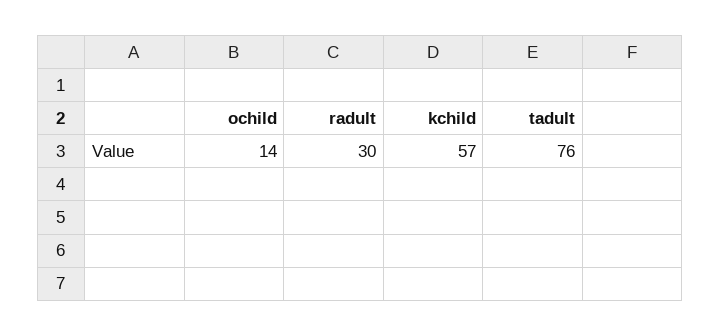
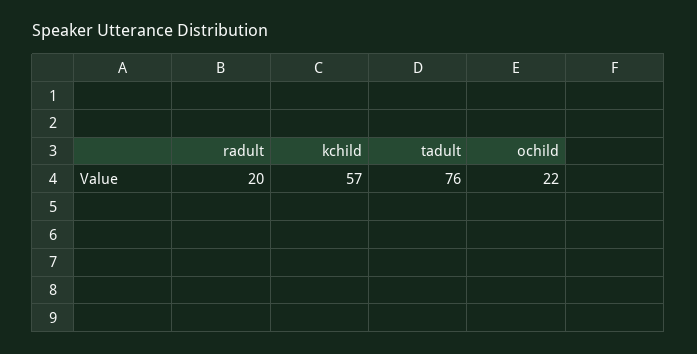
  {
-   "ochild": 14,
+   "ochild": 22,
-   "radult": 30,
+   "radult": 20,
    "kchild": 57,
    "tadult": 76
  }

